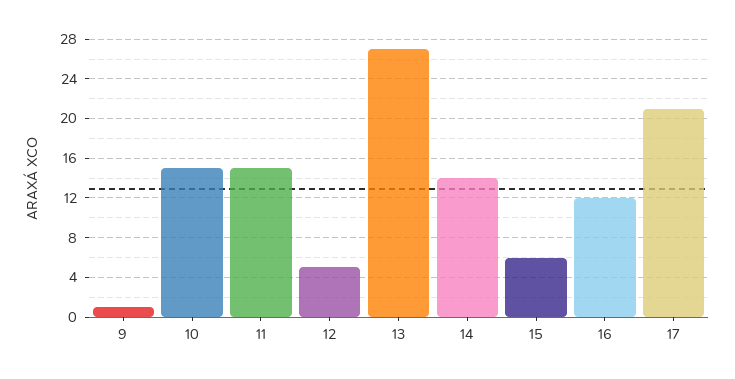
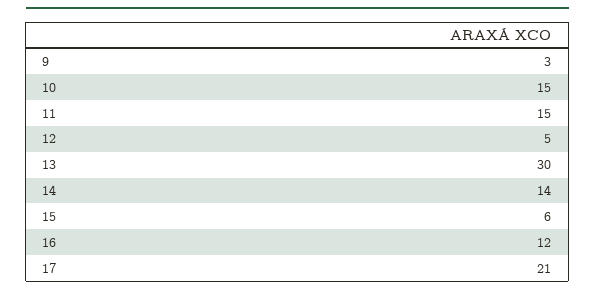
  {
-   "9": 1,
+   "9": 3,
    "10": 15,
    "11": 15,
    "12": 5,
-   "13": 27,
+   "13": 30,
    "14": 14,
    "15": 6,
    "16": 12,
    "17": 21
  }

